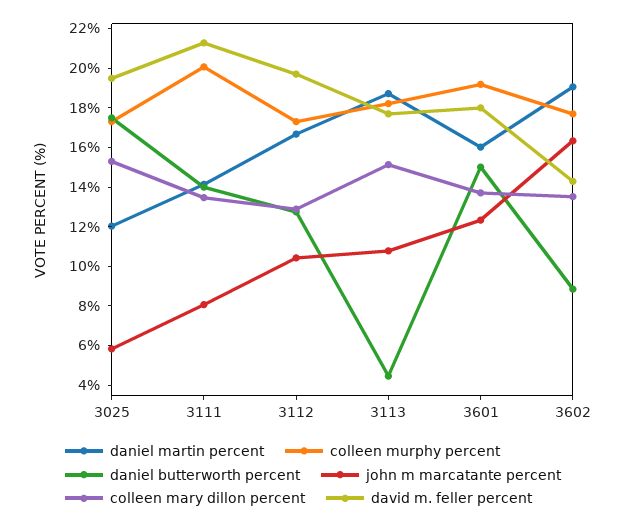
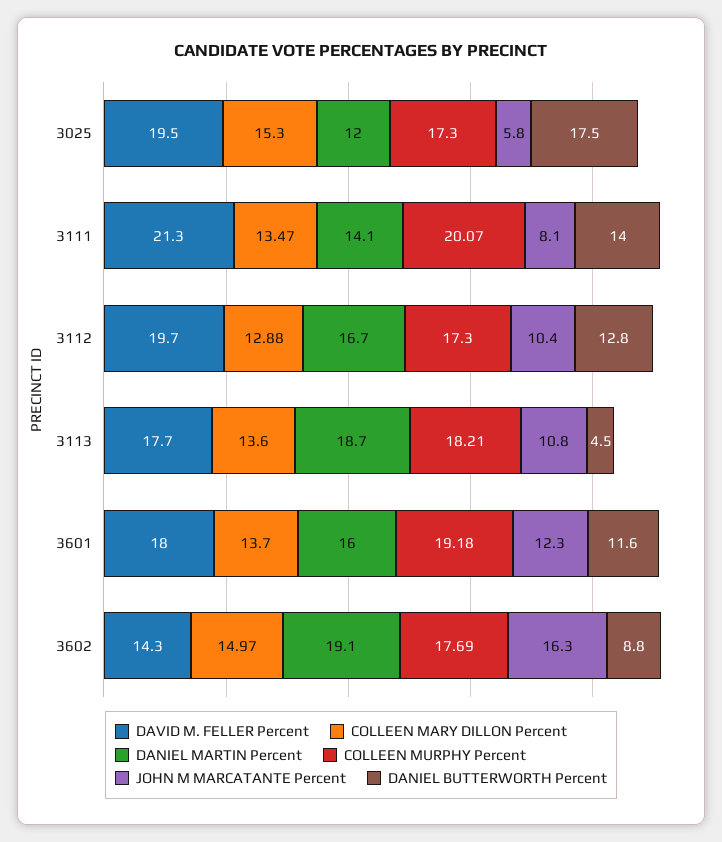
  {
    "daniel martin percent": {
      "3025": 12,
      "3111": 14.1,
      "3112": 16.7,
      "3113": 18.7,
      "3601": 16,
      "3602": 19.1
    },
    "colleen murphy percent": {
      "3025": 17.3,
      "3111": 20.07,
      "3112": 17.3,
      "3113": 18.21,
      "3601": 19.18,
      "3602": 17.69
    },
    "daniel butterworth percent": {
      "3025": 17.5,
      "3111": 14,
      "3112": 12.8,
      "3113": 4.5,
-     "3601": 15,
+     "3601": 11.6,
      "3602": 8.8
    },
    "john m marcatante percent": {
      "3025": 5.8,
      "3111": 8.1,
      "3112": 10.4,
      "3113": 10.8,
      "3601": 12.3,
      "3602": 16.3
    },
    "colleen mary dillon percent": {
      "3025": 15.3,
      "3111": 13.47,
      "3112": 12.88,
-     "3113": 15,
+     "3113": 13.6,
      "3601": 13.7,
-     "3602": 13.5
+     "3602": 14.97
    },
    "david m. feller percent": {
      "3025": 19.5,
      "3111": 21.3,
      "3112": 19.7,
      "3113": 17.7,
      "3601": 18,
      "3602": 14.3
    }
  }

